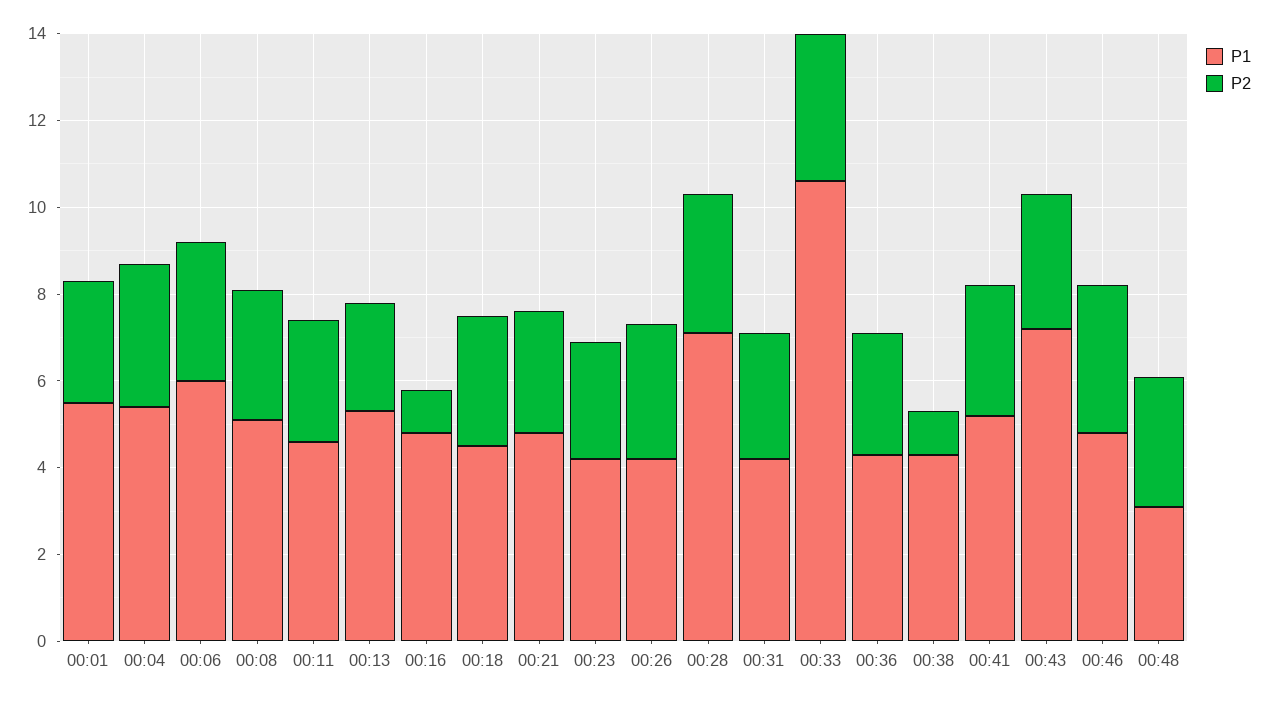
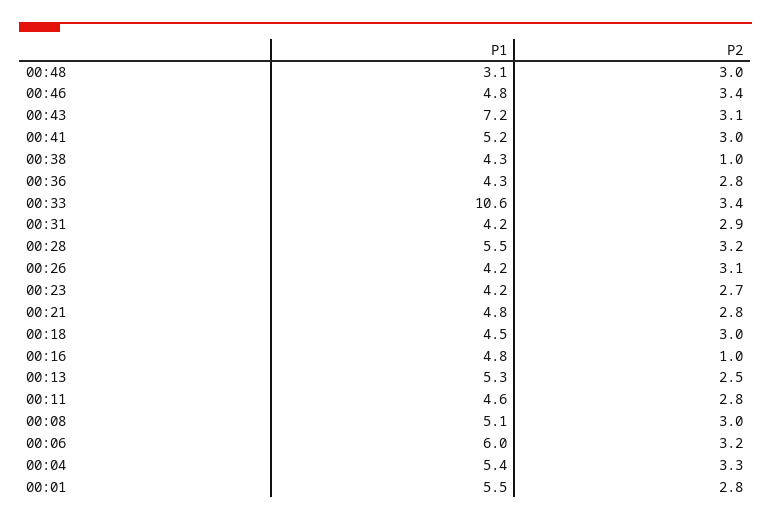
  {
    "P1": {
      "00:01": 5.5,
      "00:04": 5.4,
      "00:06": 6,
      "00:08": 5.1,
      "00:11": 4.6,
      "00:13": 5.3,
      "00:16": 4.8,
      "00:18": 4.5,
      "00:21": 4.8,
      "00:23": 4.2,
      "00:26": 4.2,
-     "00:28": 7,
+     "00:28": 5.5,
      "00:31": 4.2,
      "00:33": 10.6,
      "00:36": 4.3,
      "00:38": 4.3,
      "00:41": 5.2,
      "00:43": 7.2,
      "00:46": 4.8,
      "00:48": 3.1
    },
    "P2": {
      "00:01": 2.8,
      "00:04": 3.3,
      "00:06": 3.2,
      "00:08": 3,
      "00:11": 2.8,
      "00:13": 2.5,
      "00:16": 1,
      "00:18": 3,
      "00:21": 2.8,
      "00:23": 2.7,
      "00:26": 3.1,
      "00:28": 3.2,
      "00:31": 2.9,
      "00:33": 3.4,
      "00:36": 2.8,
      "00:38": 1,
      "00:41": 3,
      "00:43": 3.1,
      "00:46": 3.4,
      "00:48": 3
    }
  }

